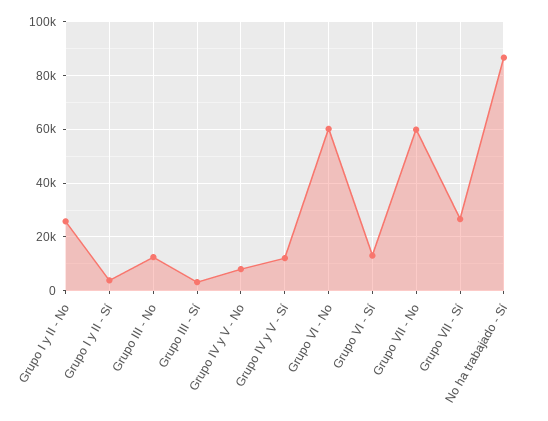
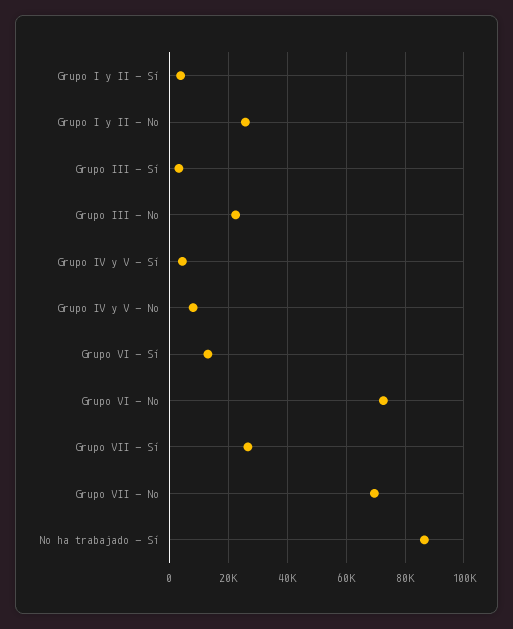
  {
    "Grupo I y II - No": 25000,
    "Grupo I y II - Sí": 5000,
-   "Grupo III - No": 12500,
+   "Grupo III - No": 22500,
    "Grupo III - Sí": 2500,
    "Grupo IV y V - No": 7500,
-   "Grupo IV y V - Sí": 12500,
+   "Grupo IV y V - Sí": 5000,
-   "Grupo VI - No": 60000,
+   "Grupo VI - No": 72500,
    "Grupo VI - Sí": 12500,
-   "Grupo VII - No": 60000,
+   "Grupo VII - No": 70000,
    "Grupo VII - Sí": 27500,
    "No ha trabajado - Sí": 87500
  }

